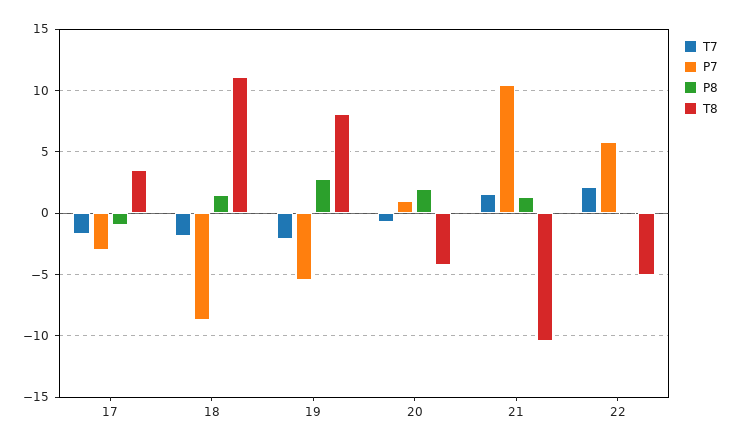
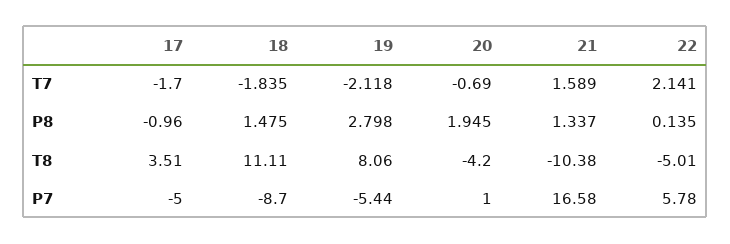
  {
    "T7": {
      "17": -1.7,
      "18": -1.835,
      "19": -2.118,
      "20": -0.69,
      "21": 1.589,
      "22": 2.141
    },
    "P7": {
-     "17": -3,
+     "17": -5,
      "18": -8.7,
      "19": -5.44,
      "20": 1,
-     "21": 10.5,
+     "21": 16.58,
      "22": 5.78
    },
    "P8": {
      "17": -0.96,
      "18": 1.475,
      "19": 2.798,
      "20": 1.945,
      "21": 1.337,
      "22": 0.135
    },
    "T8": {
      "17": 3.51,
      "18": 11.11,
      "19": 8.06,
      "20": -4.2,
      "21": -10.38,
      "22": -5.01
    }
  }

